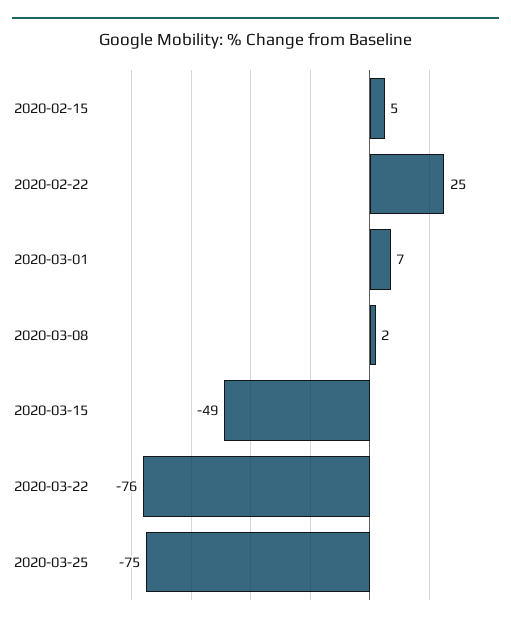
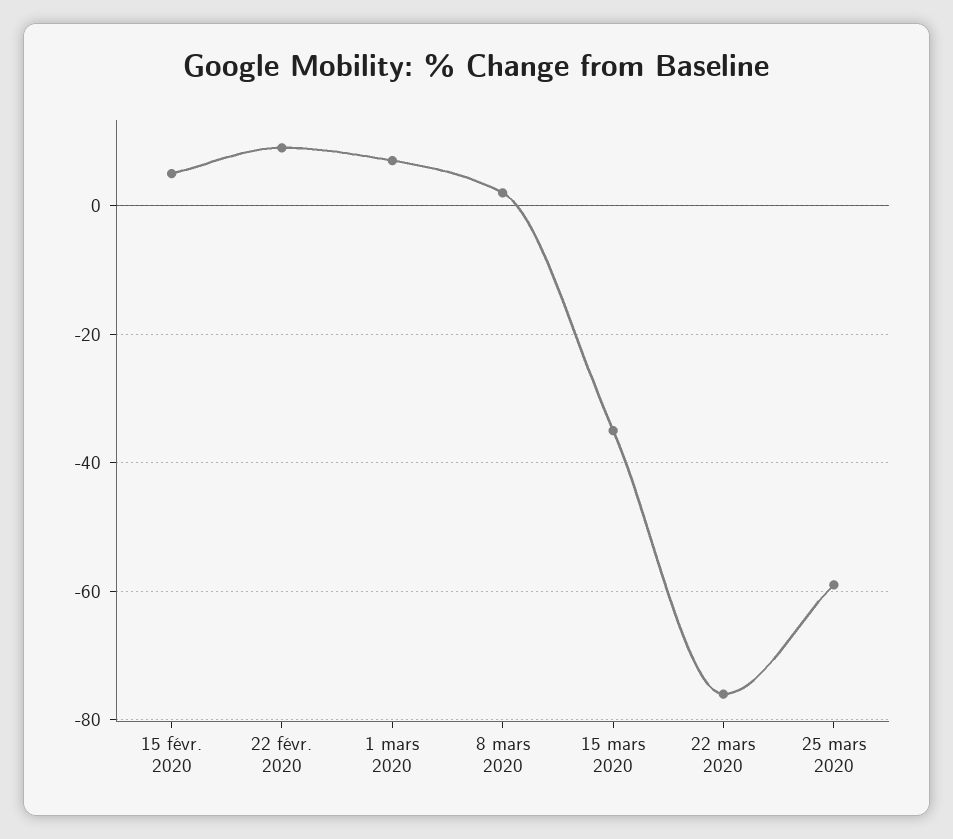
  {
    "2020-02-15": 5,
-   "2020-02-22": 25,
+   "2020-02-22": 10,
    "2020-03-01": 7,
    "2020-03-08": 2,
-   "2020-03-15": -49,
+   "2020-03-15": -35,
    "2020-03-22": -76,
-   "2020-03-25": -75
+   "2020-03-25": -60
  }

